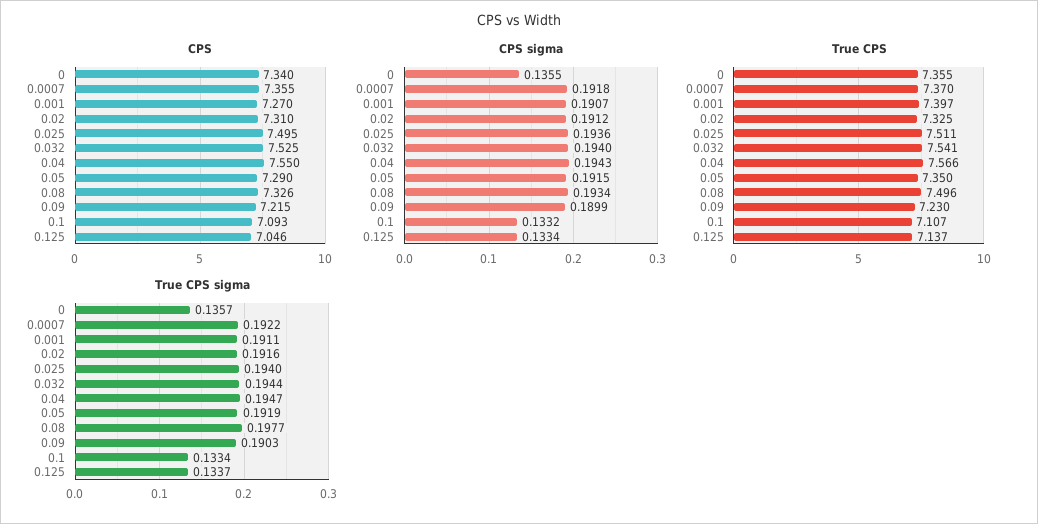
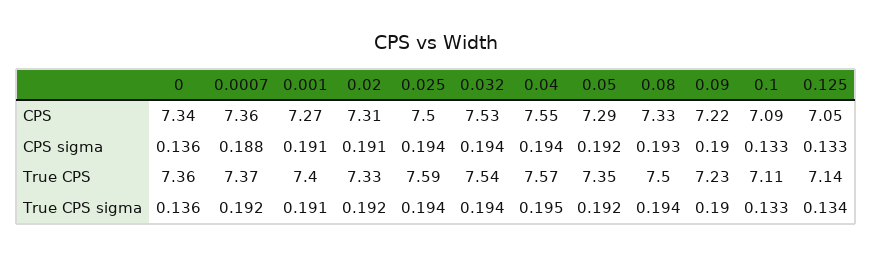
  {
    "CPS": {
      "0": 7.34,
      "0.0007": 7.355,
      "0.001": 7.27,
      "0.02": 7.31,
      "0.025": 7.495,
      "0.032": 7.525,
      "0.04": 7.55,
      "0.05": 7.29,
      "0.08": 7.326,
      "0.09": 7.215,
      "0.1": 7.093,
      "0.125": 7.046
    },
    "CPS sigma": {
      "0": 0.1355,
-     "0.0007": 0.1918,
+     "0.0007": 0.188,
      "0.001": 0.1907,
      "0.02": 0.1912,
      "0.025": 0.1936,
      "0.032": 0.194,
      "0.04": 0.1943,
      "0.05": 0.1915,
      "0.08": 0.1934,
      "0.09": 0.1899,
      "0.1": 0.1332,
      "0.125": 0.1334
    },
    "True CPS": {
      "0": 7.355,
      "0.0007": 7.37,
      "0.001": 7.397,
      "0.02": 7.325,
-     "0.025": 7.511,
+     "0.025": 7.59,
      "0.032": 7.541,
      "0.04": 7.566,
      "0.05": 7.35,
      "0.08": 7.496,
      "0.09": 7.23,
      "0.1": 7.107,
      "0.125": 7.137
    },
    "True CPS sigma": {
      "0": 0.1357,
      "0.0007": 0.1922,
      "0.001": 0.1911,
      "0.02": 0.1916,
      "0.025": 0.194,
      "0.032": 0.1944,
      "0.04": 0.1947,
      "0.05": 0.1919,
-     "0.08": 0.1977,
+     "0.08": 0.194,
      "0.09": 0.1903,
      "0.1": 0.1334,
      "0.125": 0.1337
    }
  }

